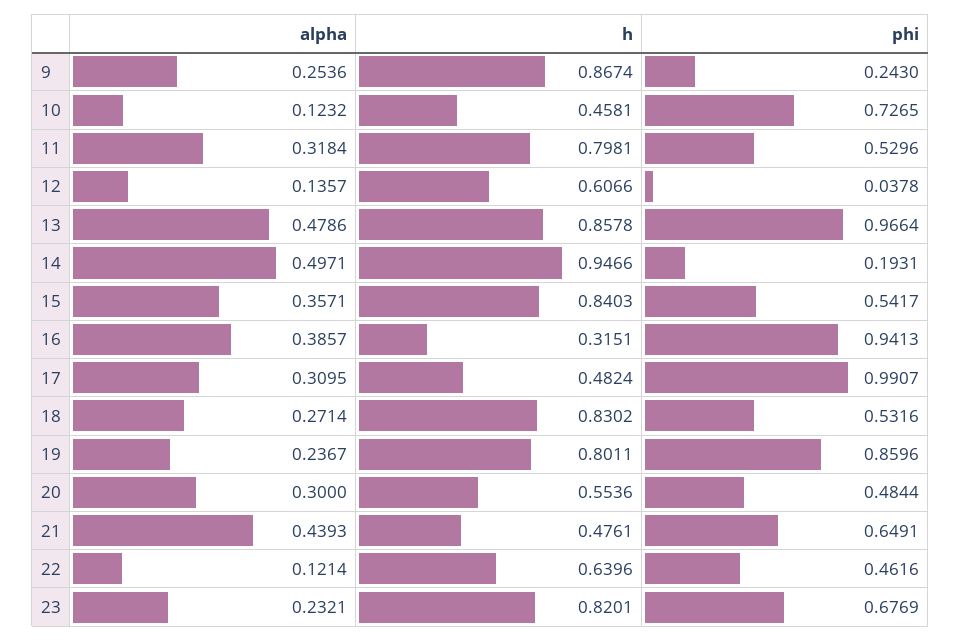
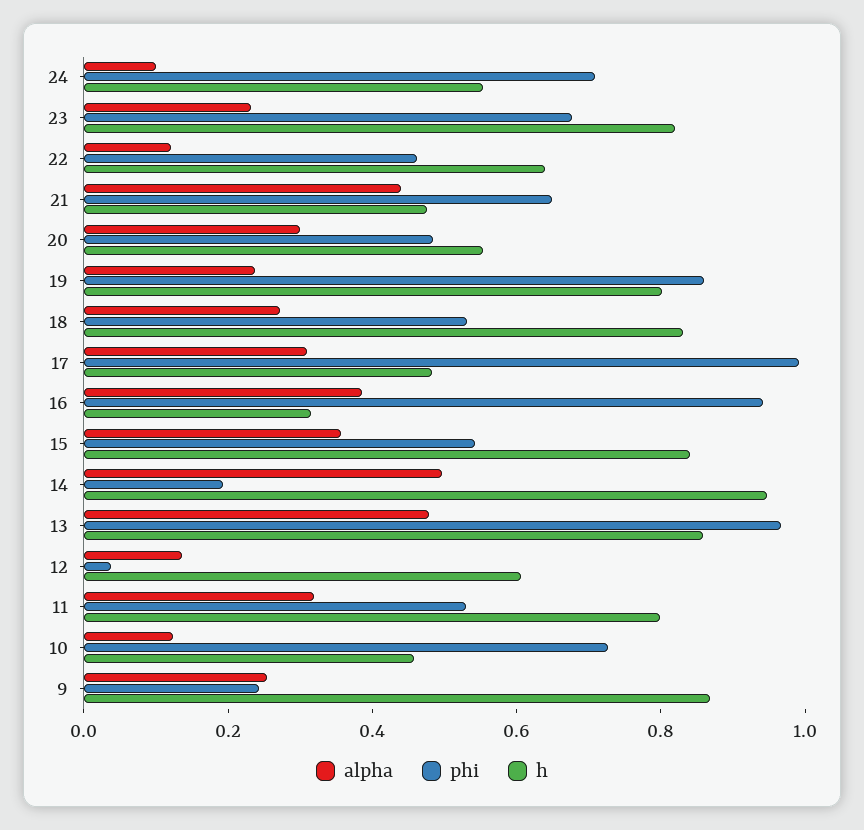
  {
    "alpha": {
      "9": 0.2536,
      "10": 0.1232,
      "11": 0.3184,
      "12": 0.1357,
      "13": 0.4786,
      "14": 0.4971,
      "15": 0.3571,
      "16": 0.3857,
      "17": 0.3095,
      "18": 0.2714,
      "19": 0.2367,
      "20": 0.3,
      "21": 0.4393,
      "22": 0.1214,
-     "23": 0.2321
+     "23": 0.2321,
+     "24": 0.1
    },
    "h": {
      "9": 0.8674,
      "10": 0.4581,
      "11": 0.7981,
      "12": 0.6066,
      "13": 0.8578,
      "14": 0.9466,
      "15": 0.8403,
      "16": 0.3151,
      "17": 0.4824,
      "18": 0.8302,
      "19": 0.8011,
      "20": 0.5536,
      "21": 0.4761,
      "22": 0.6396,
-     "23": 0.8201
+     "23": 0.8201,
+     "24": 0.55
    },
    "phi": {
      "9": 0.243,
      "10": 0.7265,
      "11": 0.5296,
      "12": 0.0378,
      "13": 0.9664,
      "14": 0.1931,
      "15": 0.5417,
      "16": 0.9413,
      "17": 0.9907,
      "18": 0.5316,
      "19": 0.8596,
      "20": 0.4844,
      "21": 0.6491,
      "22": 0.4616,
-     "23": 0.6769
+     "23": 0.6769,
+     "24": 0.7
    }
  }

